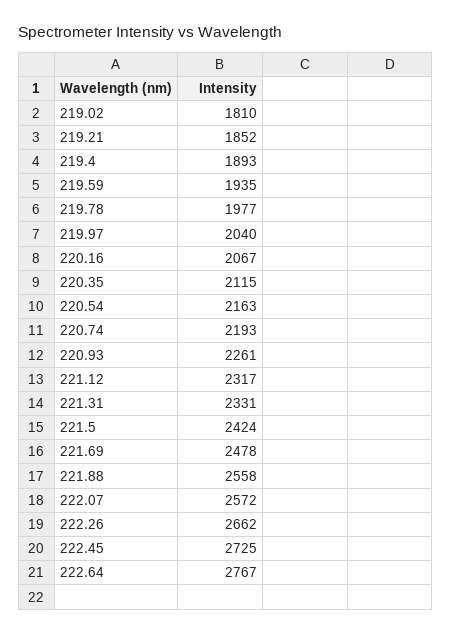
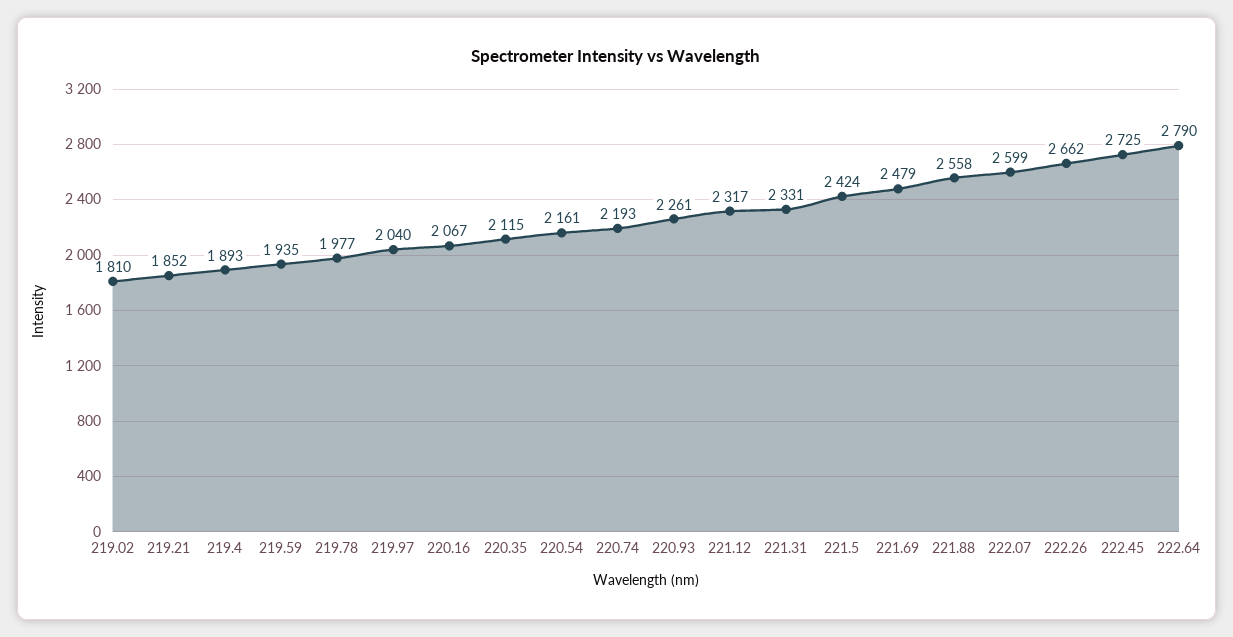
  {
    "219.02": 1810,
    "219.21": 1852,
    "219.4": 1893,
    "219.59": 1935,
    "219.78": 1977,
    "219.97": 2040,
    "220.16": 2067,
    "220.35": 2115,
-   "220.54": 2163,
+   "220.54": 2161,
    "220.74": 2193,
    "220.93": 2261,
    "221.12": 2317,
    "221.31": 2331,
    "221.5": 2424,
-   "221.69": 2478,
+   "221.69": 2479,
    "221.88": 2558,
-   "222.07": 2572,
+   "222.07": 2599,
    "222.26": 2662,
    "222.45": 2725,
-   "222.64": 2767
+   "222.64": 2790
  }

